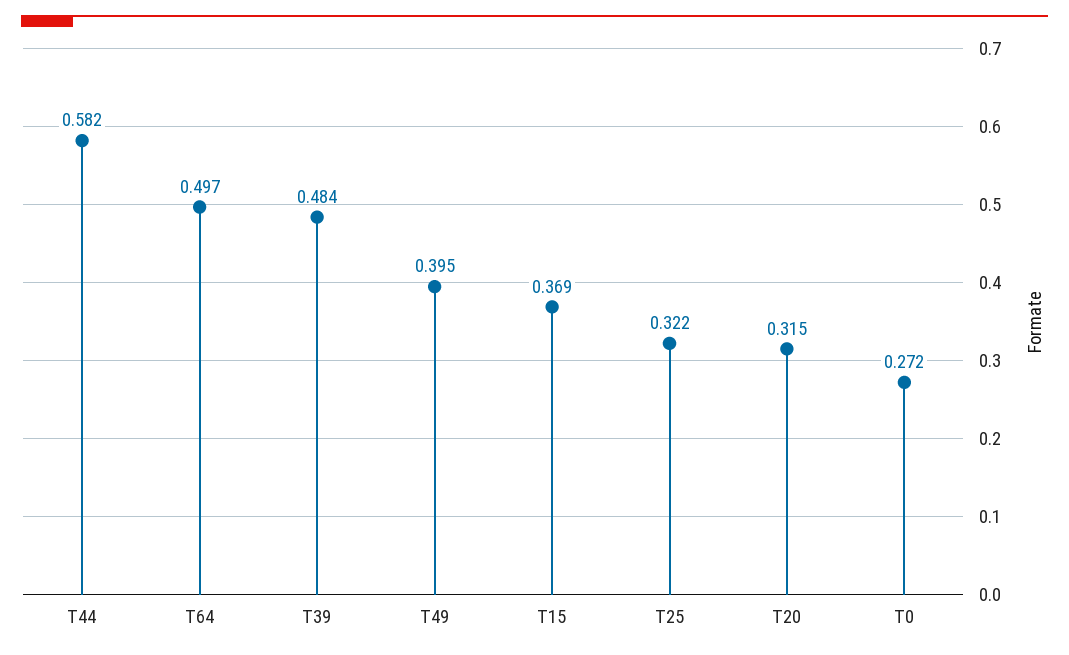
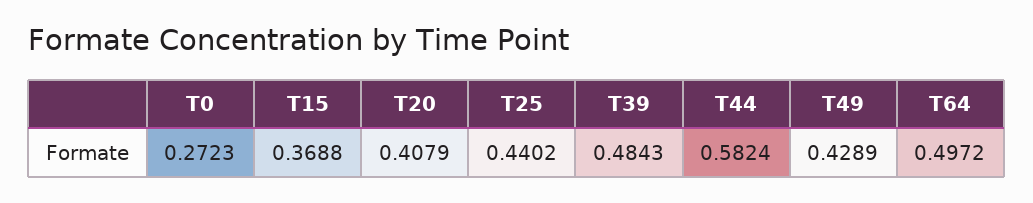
  {
    "T44": 0.5824,
    "T64": 0.4972,
    "T39": 0.4843,
-   "T49": 0.395,
+   "T49": 0.4289,
    "T15": 0.3688,
-   "T25": 0.322,
+   "T25": 0.4402,
-   "T20": 0.315,
+   "T20": 0.4079,
    "T0": 0.2723
  }

